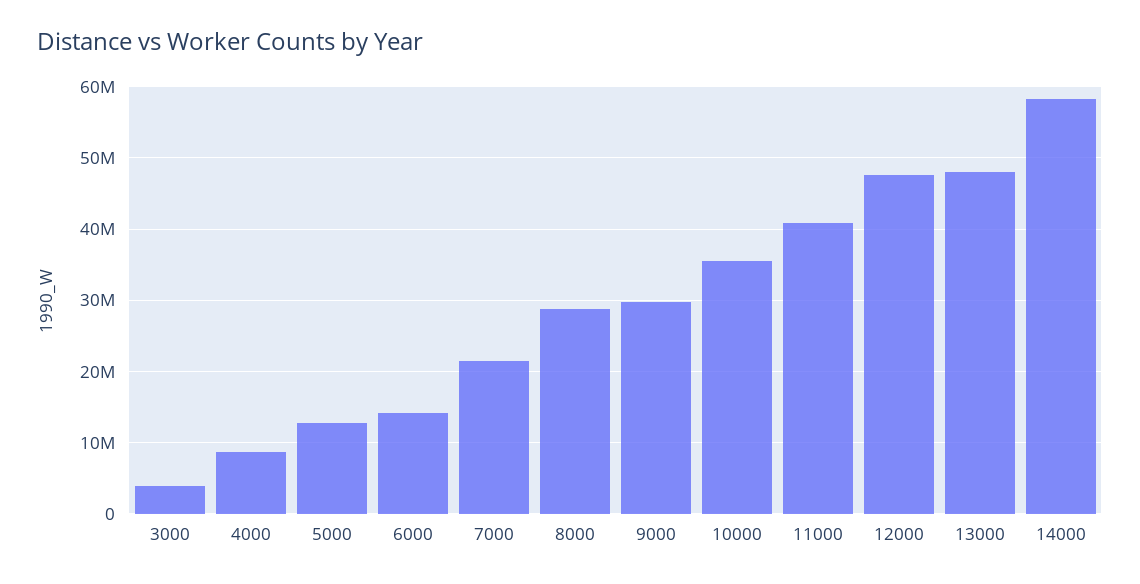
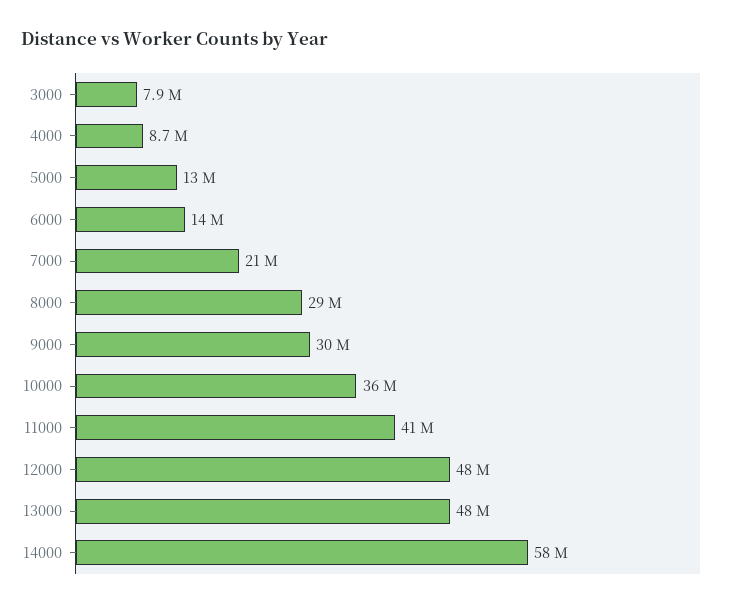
  {
-   "3000": 4000000,
+   "3000": 7900000,
    "4000": 8700000,
    "5000": 13000000,
    "6000": 14000000,
    "7000": 21000000,
    "8000": 29000000,
    "9000": 30000000,
    "10000": 36000000,
    "11000": 41000000,
    "12000": 48000000,
    "13000": 48000000,
    "14000": 58000000
  }

